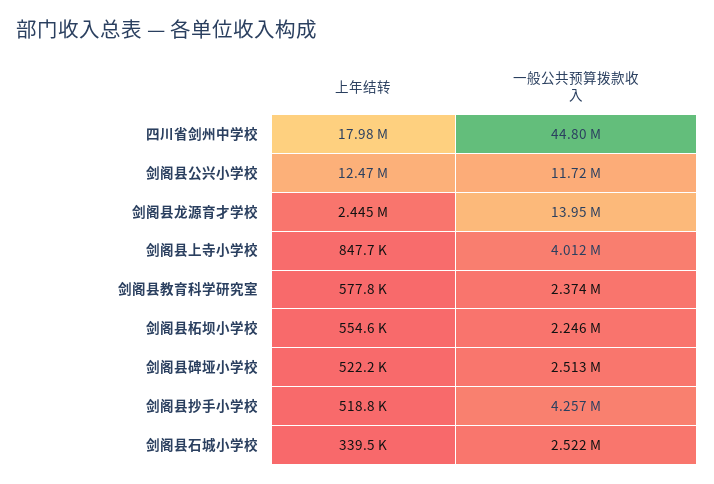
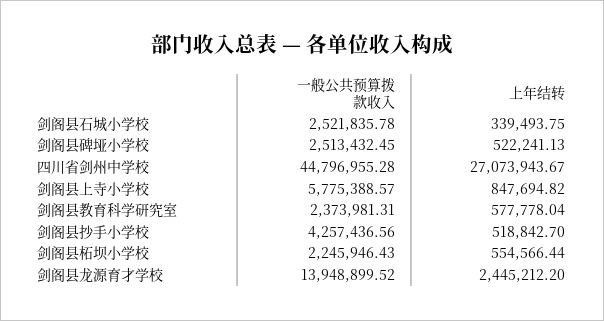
  {
    "上年结转": {
-     "四川省剑州中学校": 17980000,
+     "四川省剑州中学校": 27073943.67,
-     "剑阁县公兴小学校": 12470000,
      "剑阁县龙源育才学校": 2445212.2,
      "剑阁县上寺小学校": 847694.82,
      "剑阁县教育科学研究室": 577778.04,
      "剑阁县柘坝小学校": 554566.44,
      "剑阁县碑垭小学校": 522241.13,
      "剑阁县抄手小学校": 518842.7,
      "剑阁县石城小学校": 339493.75
    },
    "一般公共预算拨款收入": {
      "四川省剑州中学校": 44796955.28,
-     "剑阁县公兴小学校": 11720000,
      "剑阁县龙源育才学校": 13948899.52,
-     "剑阁县上寺小学校": 4012000,
+     "剑阁县上寺小学校": 5775388.57,
      "剑阁县教育科学研究室": 2373981.31,
      "剑阁县柘坝小学校": 2245946.43,
      "剑阁县碑垭小学校": 2513432.45,
      "剑阁县抄手小学校": 4257436.56,
      "剑阁县石城小学校": 2521835.78
    }
  }

